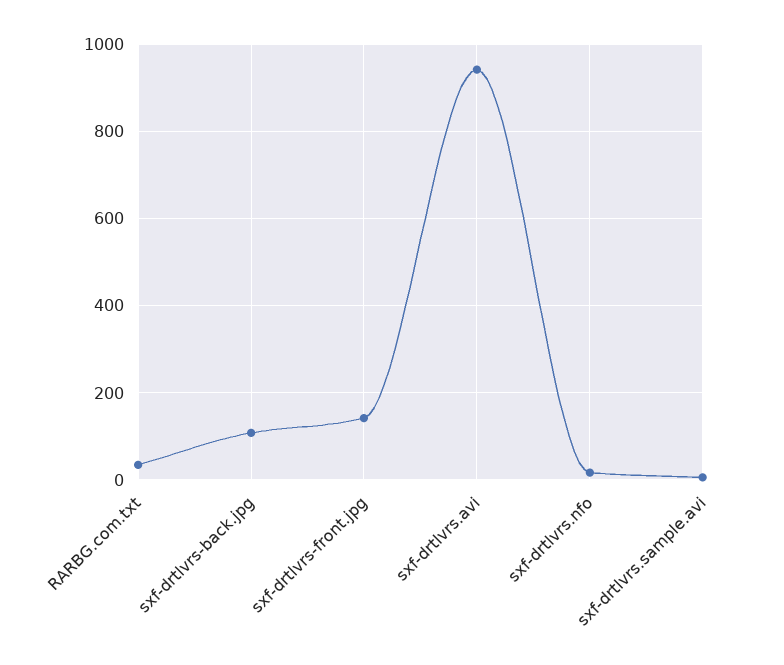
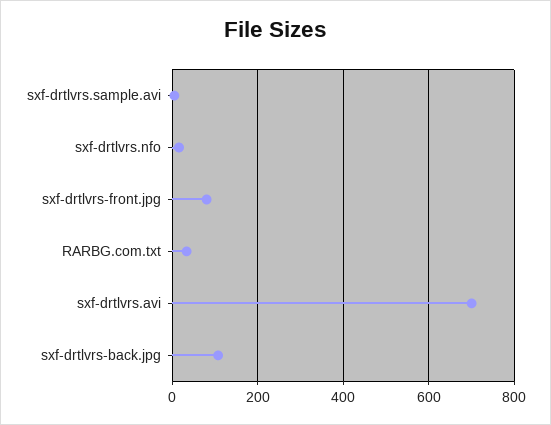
  {
    "RARBG.com.txt": 40,
    "sxf-drtlvrs-back.jpg": 100,
-   "sxf-drtlvrs-front.jpg": 140,
+   "sxf-drtlvrs-front.jpg": 80,
-   "sxf-drtlvrs.avi": 940,
+   "sxf-drtlvrs.avi": 700,
    "sxf-drtlvrs.nfo": 20,
    "sxf-drtlvrs.sample.avi": 0
  }

